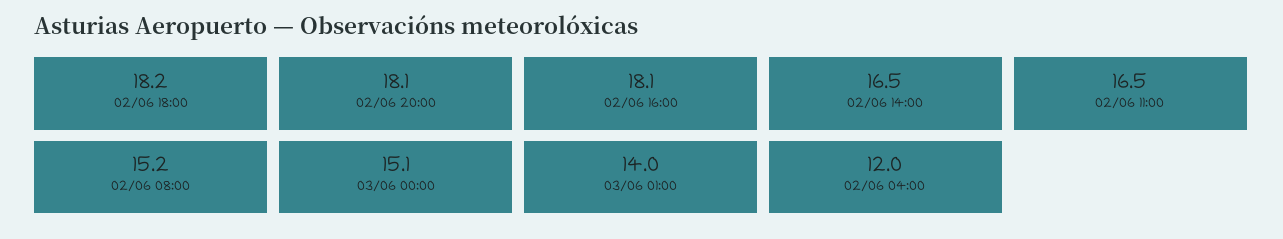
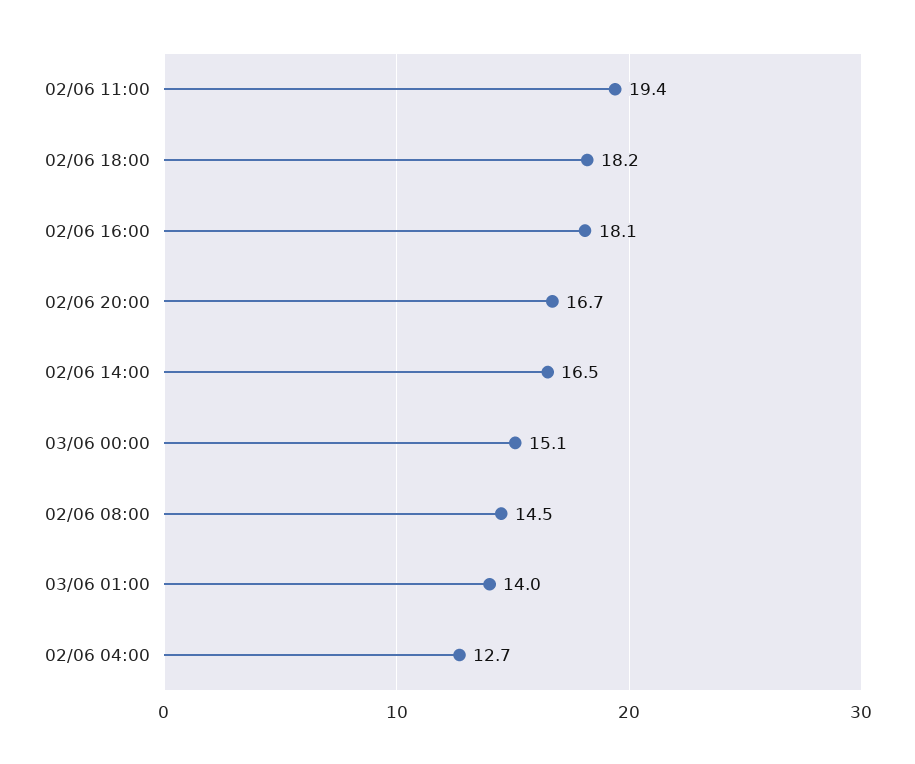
  {
    "02/06 18:00": 18.2,
-   "02/06 20:00": 18.1,
+   "02/06 20:00": 16.7,
    "02/06 16:00": 18.1,
    "02/06 14:00": 16.5,
-   "02/06 11:00": 16.5,
+   "02/06 11:00": 19.4,
-   "02/06 08:00": 15.2,
+   "02/06 08:00": 14.5,
    "03/06 00:00": 15.1,
    "03/06 01:00": 14,
-   "02/06 04:00": 12
+   "02/06 04:00": 12.7
  }

